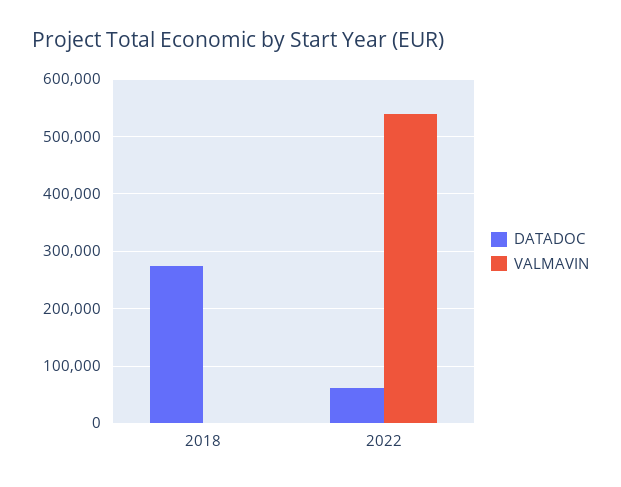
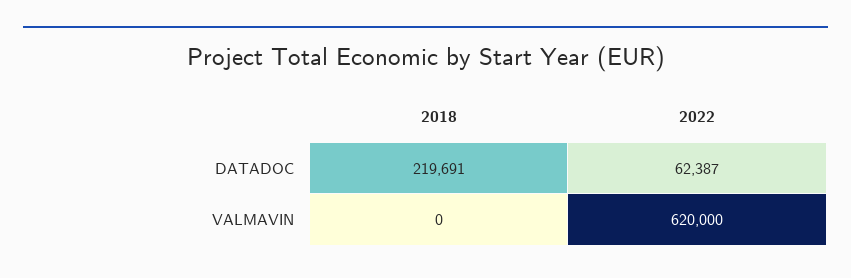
  {
    "DATADOC": {
-     "2018": 280000,
+     "2018": 219691,
      "2022": 62387
    },
    "VALMAVIN": {
      "2018": 0,
-     "2022": 540000
+     "2022": 620000
    }
  }

